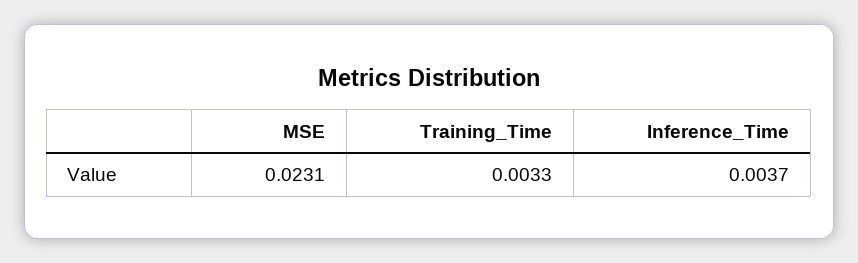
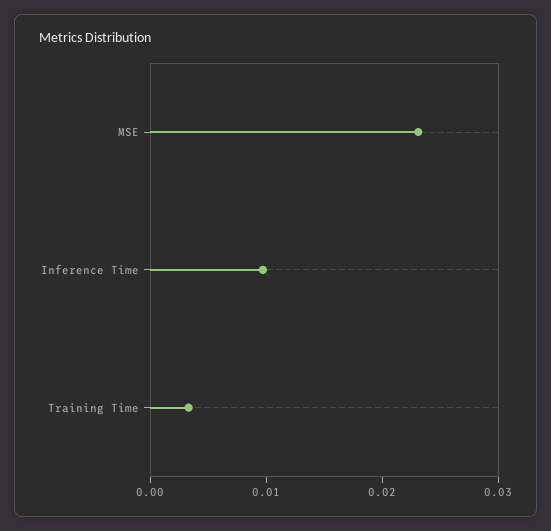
  {
    "MSE": 0.0231,
    "Training_Time": 0.0033,
-   "Inference_Time": 0.0037
+   "Inference_Time": 0.01
  }

